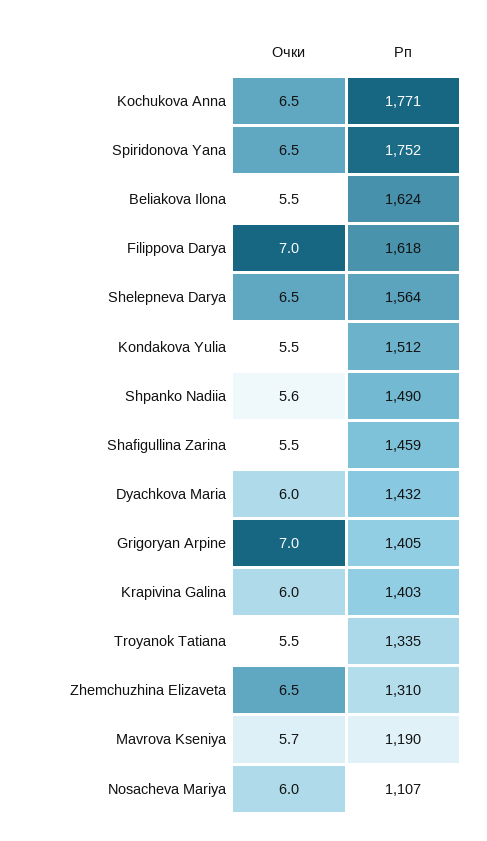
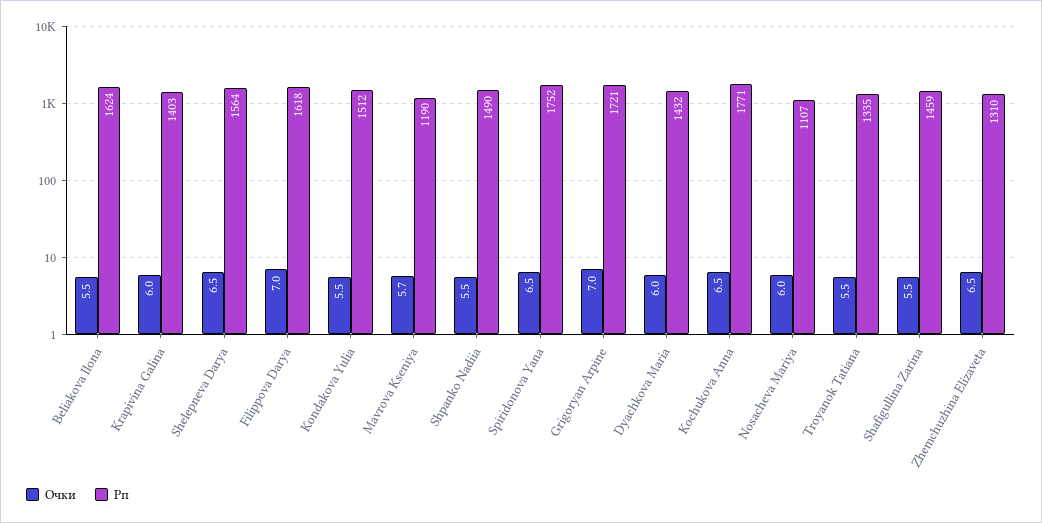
  {
    "Очки": {
      "Kochukova Anna": 6.5,
      "Spiridonova Yana": 6.5,
      "Beliakova Ilona": 5.5,
      "Filippova Darya": 7,
      "Shelepneva Darya": 6.5,
      "Kondakova Yulia": 5.5,
-     "Shpanko Nadiia": 5.6,
+     "Shpanko Nadiia": 5.5,
      "Shafigullina Zarina": 5.5,
      "Dyachkova Maria": 6,
      "Grigoryan Arpine": 7,
      "Krapivina Galina": 6,
      "Troyanok Tatiana": 5.5,
      "Zhemchuzhina Elizaveta": 6.5,
      "Mavrova Kseniya": 5.7,
      "Nosacheva Mariya": 6
    },
    "Рп": {
      "Kochukova Anna": 1771,
      "Spiridonova Yana": 1752,
      "Beliakova Ilona": 1624,
      "Filippova Darya": 1618,
      "Shelepneva Darya": 1564,
      "Kondakova Yulia": 1512,
      "Shpanko Nadiia": 1490,
      "Shafigullina Zarina": 1459,
      "Dyachkova Maria": 1432,
-     "Grigoryan Arpine": 1405,
+     "Grigoryan Arpine": 1721,
      "Krapivina Galina": 1403,
      "Troyanok Tatiana": 1335,
      "Zhemchuzhina Elizaveta": 1310,
      "Mavrova Kseniya": 1190,
      "Nosacheva Mariya": 1107
    }
  }

